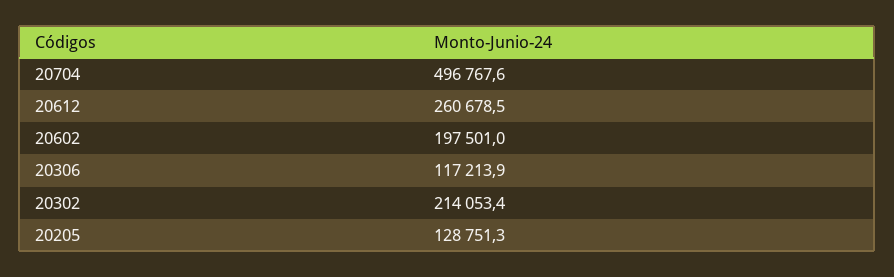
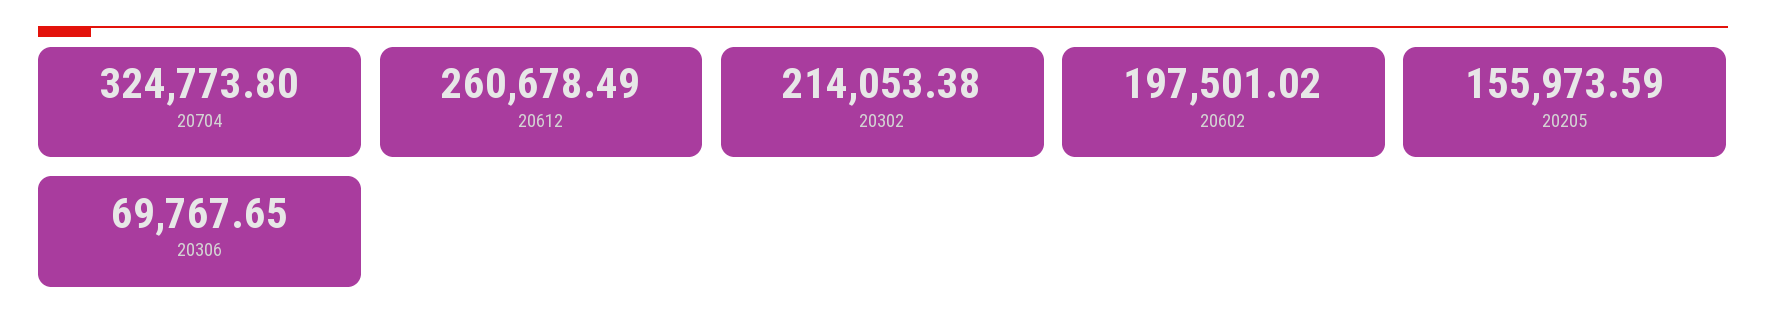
  {
-   "20704": 496767.6,
+   "20704": 324773.8,
    "20612": 260678.49,
    "20602": 197501.02,
-   "20306": 117213.9,
+   "20306": 69767.65,
    "20302": 214053.38,
-   "20205": 128751.3
+   "20205": 155973.59
  }

